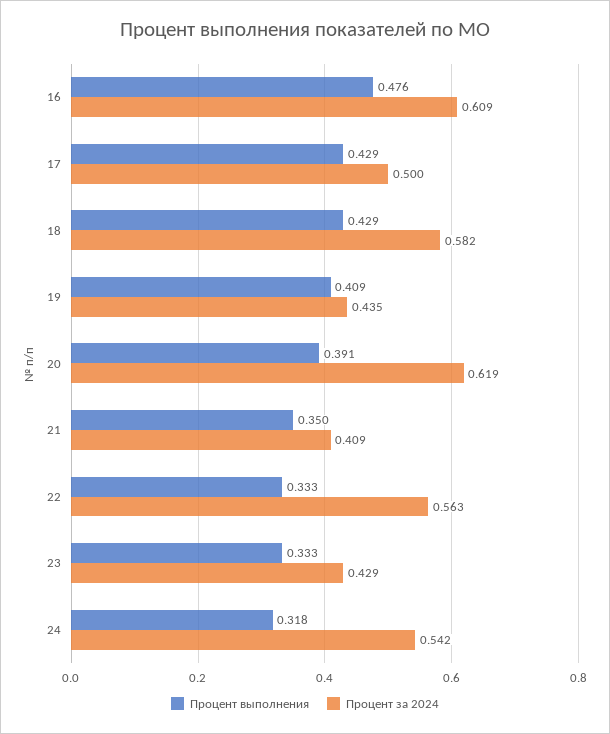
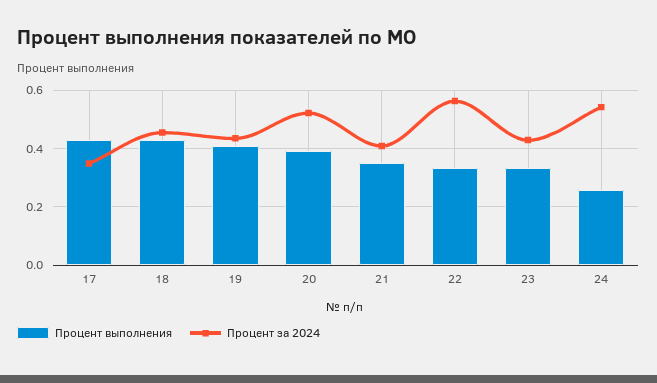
  {
    "Процент выполнения": {
-     "16": 0.476,
      "17": 0.429,
      "18": 0.429,
      "19": 0.409,
      "20": 0.391,
      "21": 0.35,
      "22": 0.333,
      "23": 0.333,
-     "24": 0.318
+     "24": 0.25
    },
    "Процент за 2024": {
-     "16": 0.609,
-     "17": 0.5,
+     "17": 0.35,
-     "18": 0.582,
+     "18": 0.45,
      "19": 0.435,
-     "20": 0.619,
+     "20": 0.525,
      "21": 0.409,
      "22": 0.563,
      "23": 0.429,
      "24": 0.542
    }
  }

